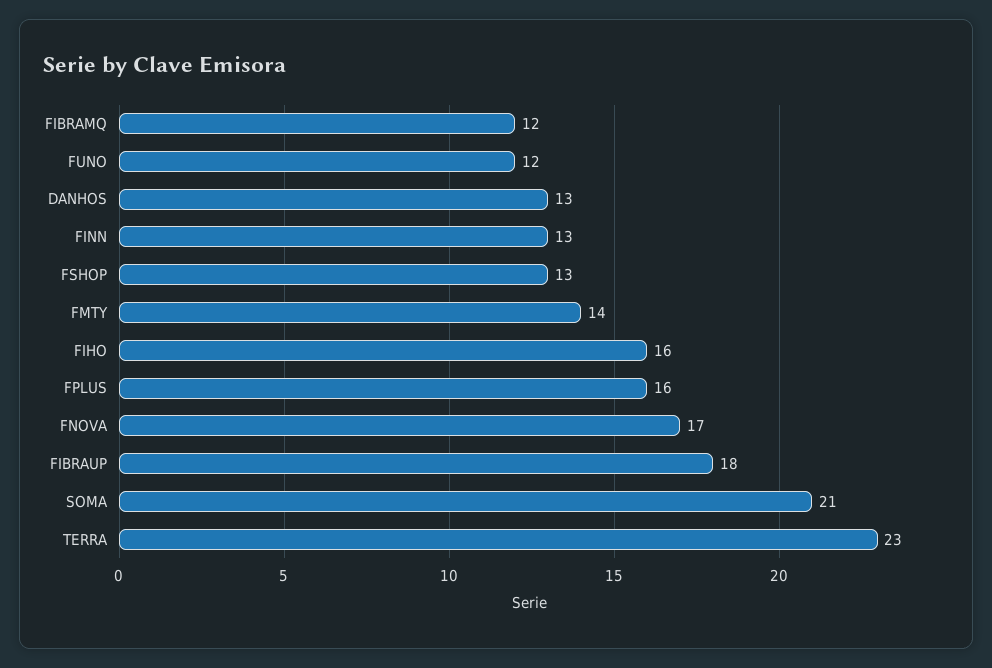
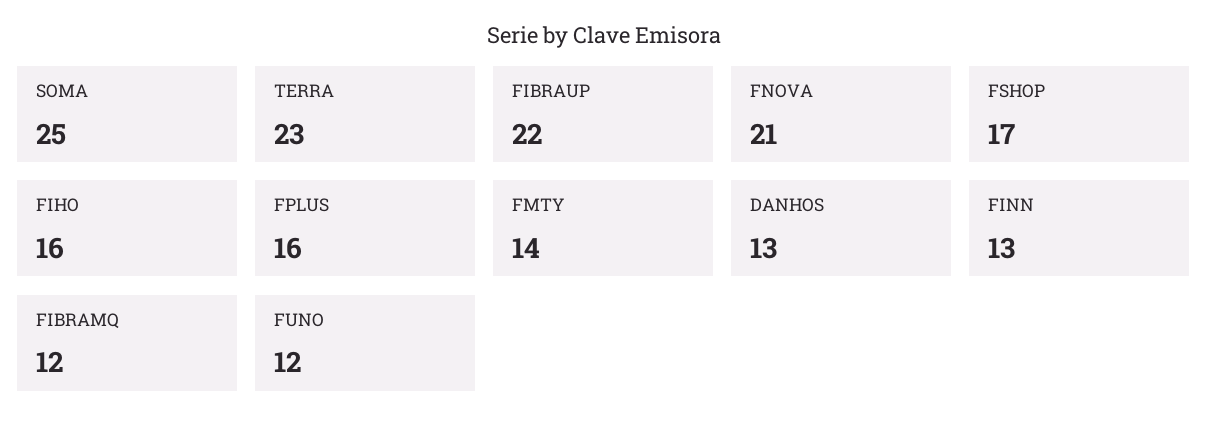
  {
    "FIBRAMQ": 12,
    "FUNO": 12,
    "DANHOS": 13,
    "FINN": 13,
-   "FSHOP": 13,
+   "FSHOP": 17,
    "FMTY": 14,
    "FIHO": 16,
    "FPLUS": 16,
-   "FNOVA": 17,
+   "FNOVA": 21,
-   "FIBRAUP": 18,
+   "FIBRAUP": 22,
-   "SOMA": 21,
+   "SOMA": 25,
    "TERRA": 23
  }

